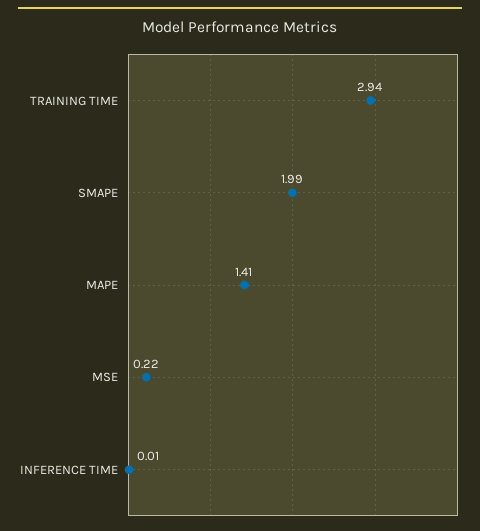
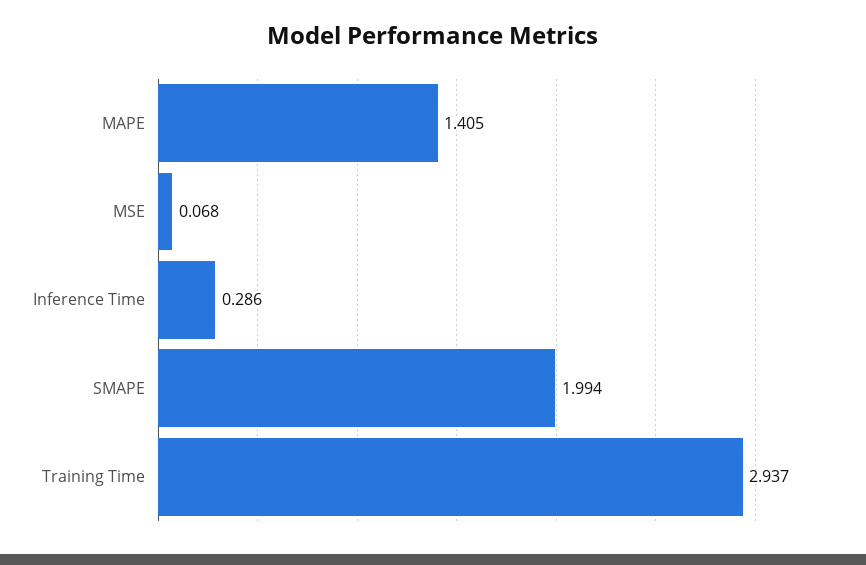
  {
    "TRAINING TIME": 2.937,
    "SMAPE": 1.994,
    "MAPE": 1.405,
-   "MSE": 0.22,
+   "MSE": 0.068,
-   "INFERENCE TIME": 0.01
+   "INFERENCE TIME": 0.286
  }

